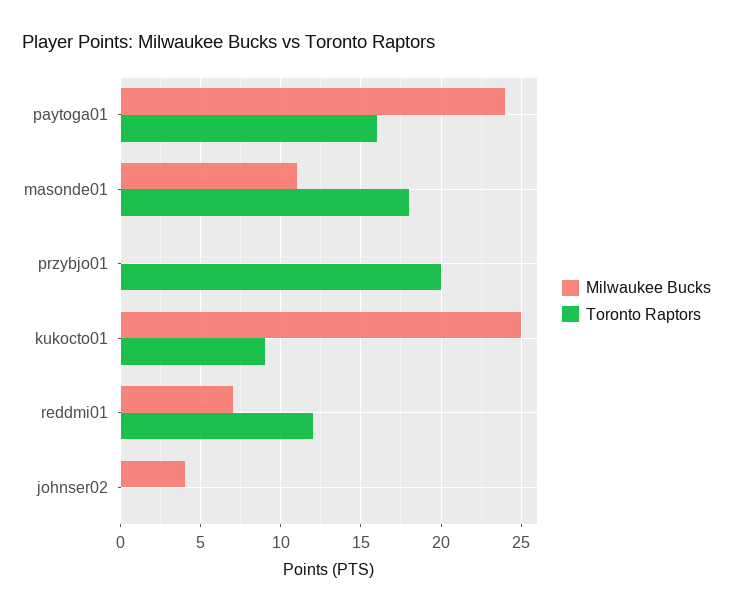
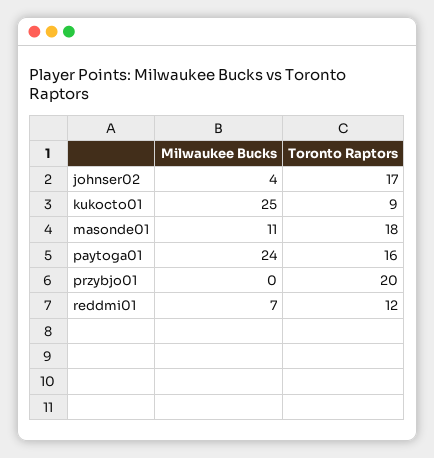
  {
    "Milwaukee Bucks": {
      "paytoga01": 24,
      "masonde01": 11,
      "przybjo01": 0,
      "kukocto01": 25,
      "reddmi01": 7,
      "johnser02": 4
    },
    "Toronto Raptors": {
      "paytoga01": 16,
      "masonde01": 18,
      "przybjo01": 20,
      "kukocto01": 9,
      "reddmi01": 12,
-     "johnser02": 0
+     "johnser02": 17
    }
  }

